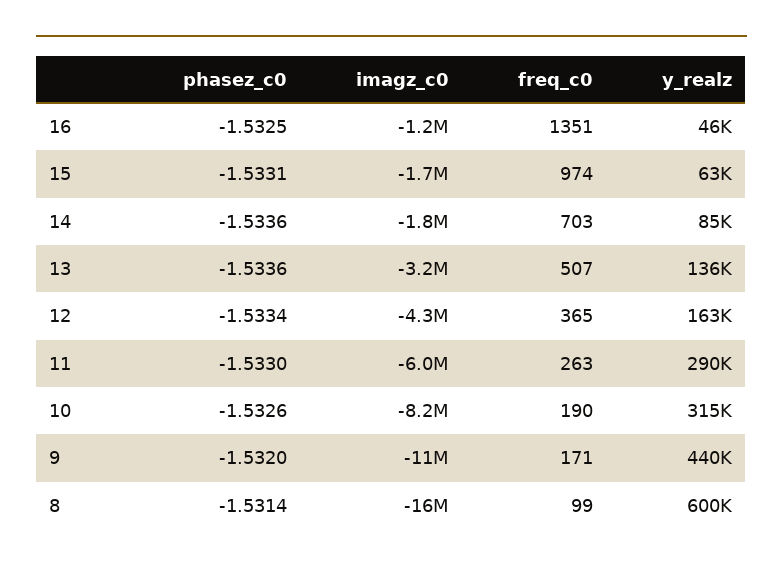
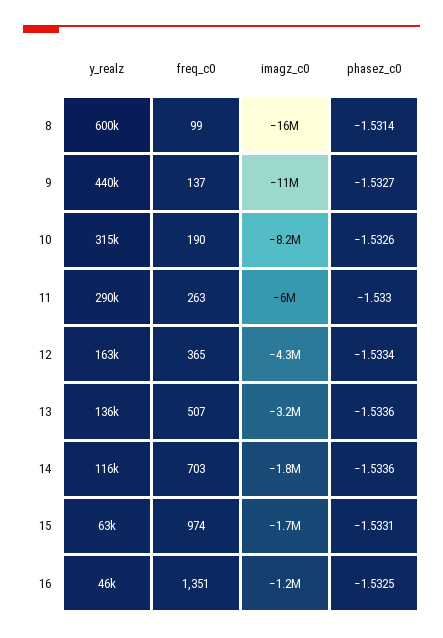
  {
    "phasez_c0": {
      "16": -1.5325,
      "15": -1.5331,
      "14": -1.5336,
      "13": -1.5336,
      "12": -1.5334,
      "11": -1.533,
      "10": -1.5326,
-     "9": -1.532,
+     "9": -1.5327,
      "8": -1.5314
    },
    "imagz_c0": {
      "16": -1200000,
      "15": -1700000,
      "14": -1800000,
      "13": -3200000,
      "12": -4300000,
      "11": -6000000,
      "10": -8200000,
      "9": -11000000,
      "8": -16000000
    },
    "freq_c0": {
      "16": 1351,
      "15": 974,
      "14": 703,
      "13": 507,
      "12": 365,
      "11": 263,
      "10": 190,
-     "9": 171,
+     "9": 137,
      "8": 99
    },
    "y_realz": {
      "16": 46000,
      "15": 63000,
-     "14": 85000,
+     "14": 116000,
      "13": 136000,
      "12": 163000,
      "11": 290000,
      "10": 315000,
      "9": 440000,
      "8": 600000
    }
  }

